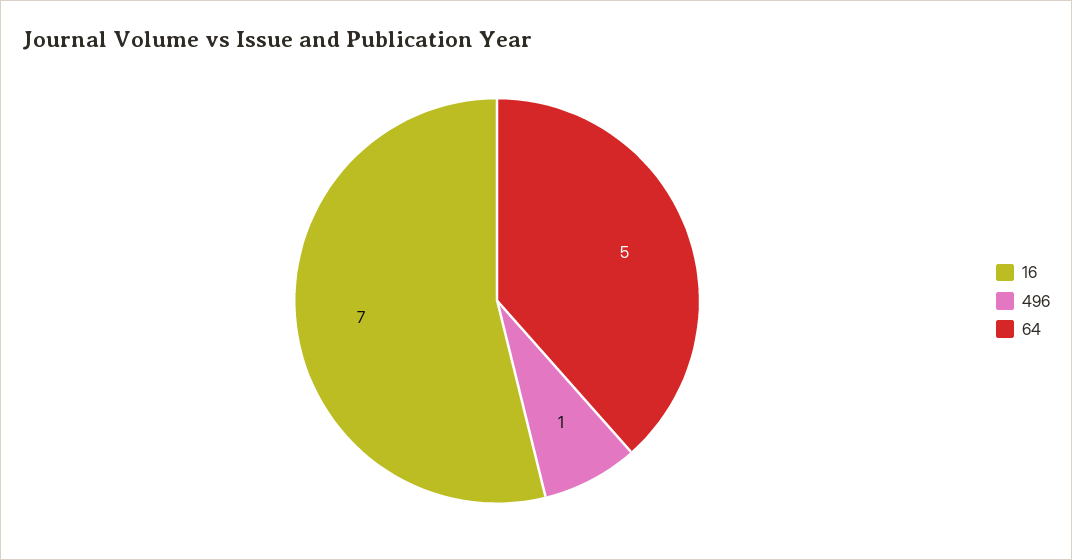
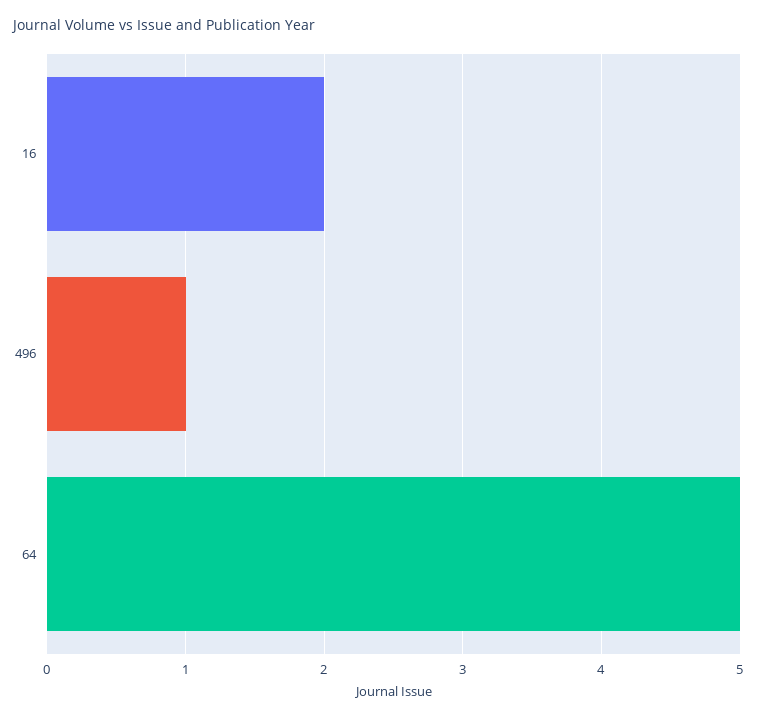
  {
-   "16": 7,
+   "16": 2,
    "496": 1,
    "64": 5
  }

